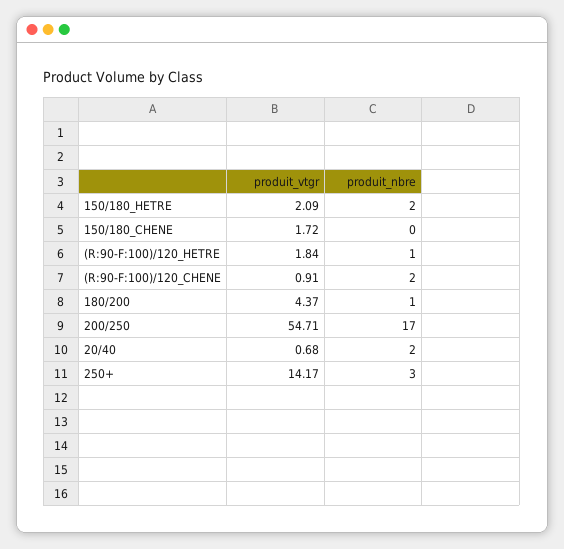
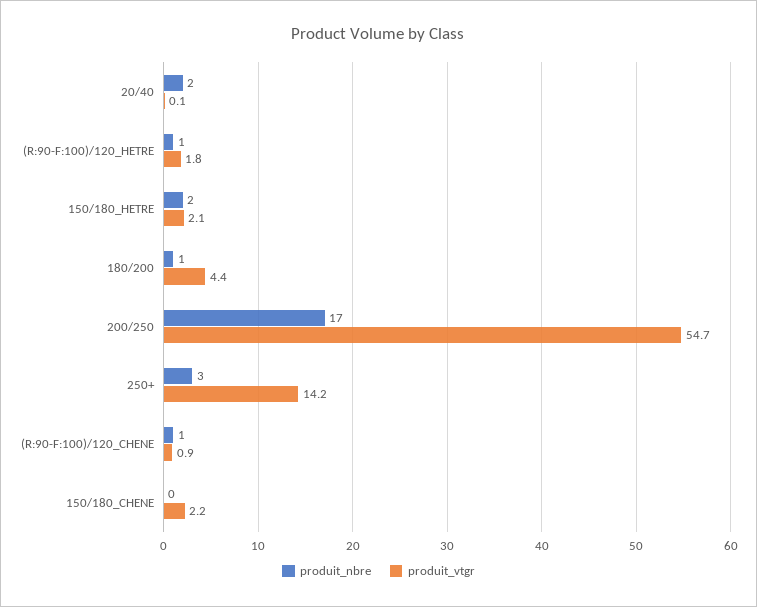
  {
    "produit_vtgr": {
      "150/180_HETRE": 2.09,
-     "150/180_CHENE": 1.72,
+     "150/180_CHENE": 2.2,
      "(R:90-F:100)/120_HETRE": 1.84,
      "(R:90-F:100)/120_CHENE": 0.91,
      "180/200": 4.37,
      "200/250": 54.71,
-     "20/40": 0.68,
+     "20/40": 0.1,
      "250+": 14.17
    },
    "produit_nbre": {
      "150/180_HETRE": 2,
      "150/180_CHENE": 0,
      "(R:90-F:100)/120_HETRE": 1,
-     "(R:90-F:100)/120_CHENE": 2,
+     "(R:90-F:100)/120_CHENE": 1,
      "180/200": 1,
      "200/250": 17,
      "20/40": 2,
      "250+": 3
    }
  }

